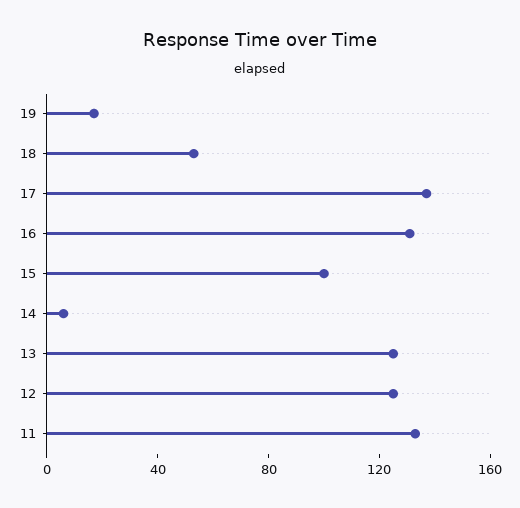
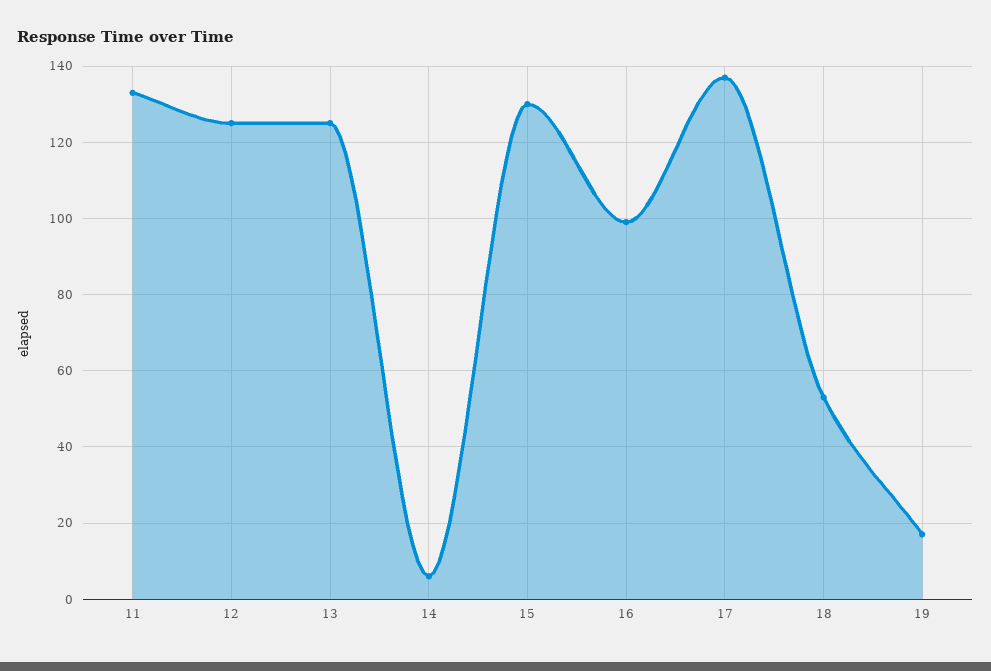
  {
    "19": 15,
    "18": 55,
    "17": 135,
-   "16": 130,
+   "16": 100,
-   "15": 100,
+   "15": 130,
    "14": 5,
    "13": 125,
    "12": 125,
    "11": 135
  }

